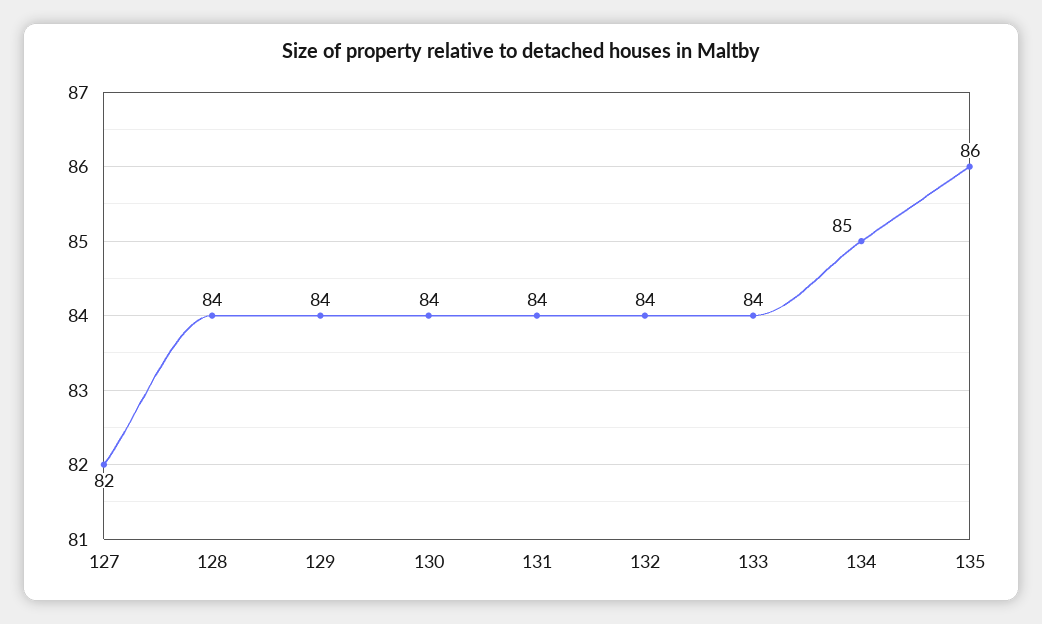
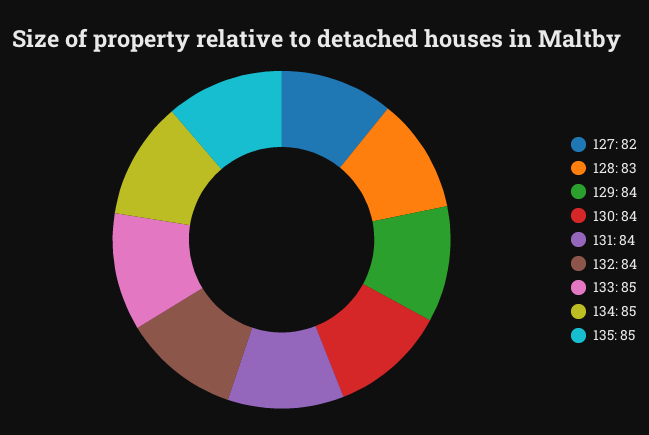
  {
    "127": 82,
-   "128": 84,
+   "128": 83,
    "129": 84,
    "130": 84,
    "131": 84,
    "132": 84,
-   "133": 84,
+   "133": 85,
    "134": 85,
-   "135": 86
+   "135": 85
  }

